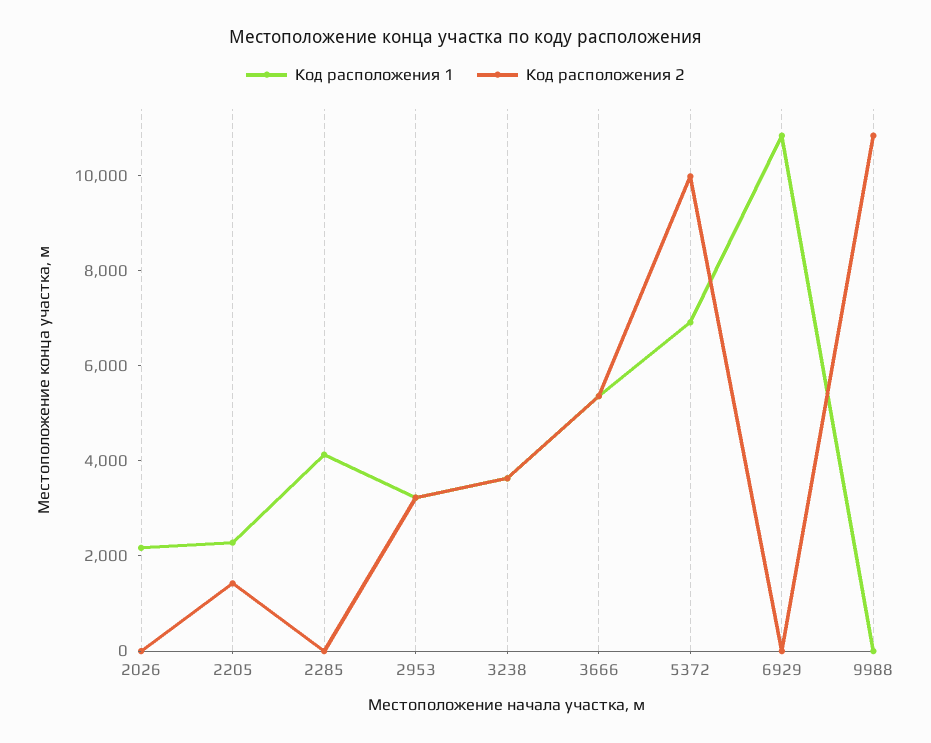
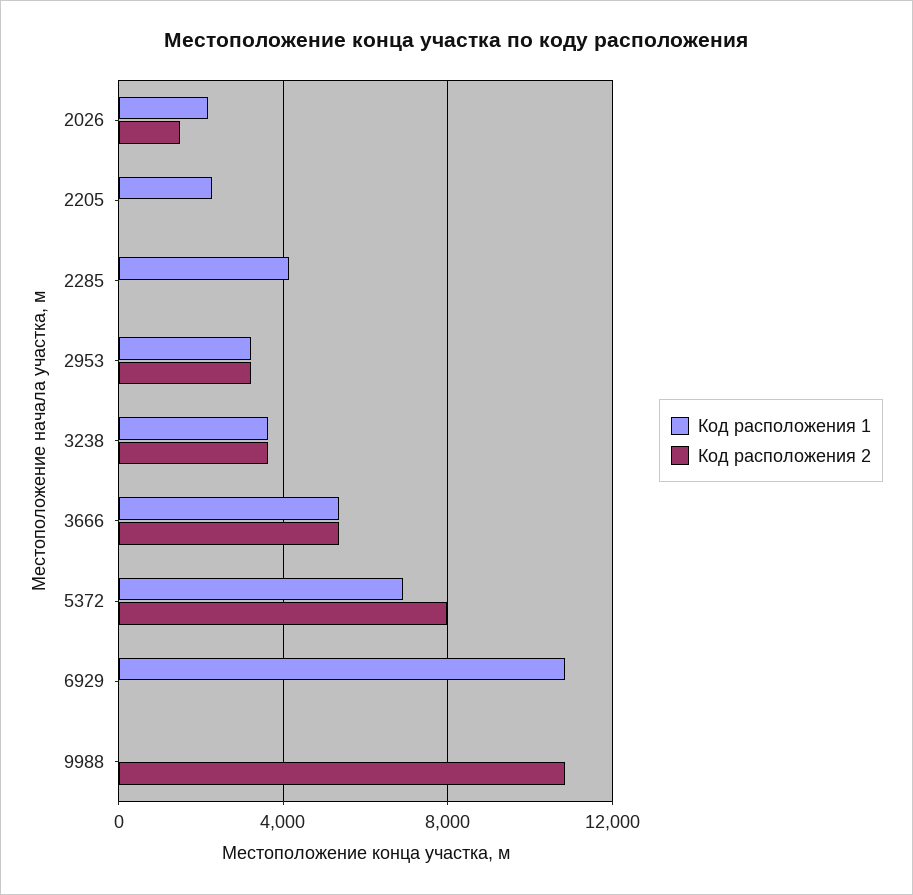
  {
    "Код расположения 1": {
      "2026": 2000,
      "2205": 2500,
      "2285": 4000,
      "2953": 3000,
      "3238": 3500,
      "3666": 5500,
      "5372": 7000,
      "6929": 11000,
      "9988": 0
    },
    "Код расположения 2": {
-     "2026": 0,
+     "2026": 1500,
-     "2205": 1500,
+     "2205": 0,
      "2285": 0,
      "2953": 3000,
      "3238": 3500,
      "3666": 5500,
-     "5372": 10000,
+     "5372": 8000,
      "6929": 0,
      "9988": 11000
    }
  }

